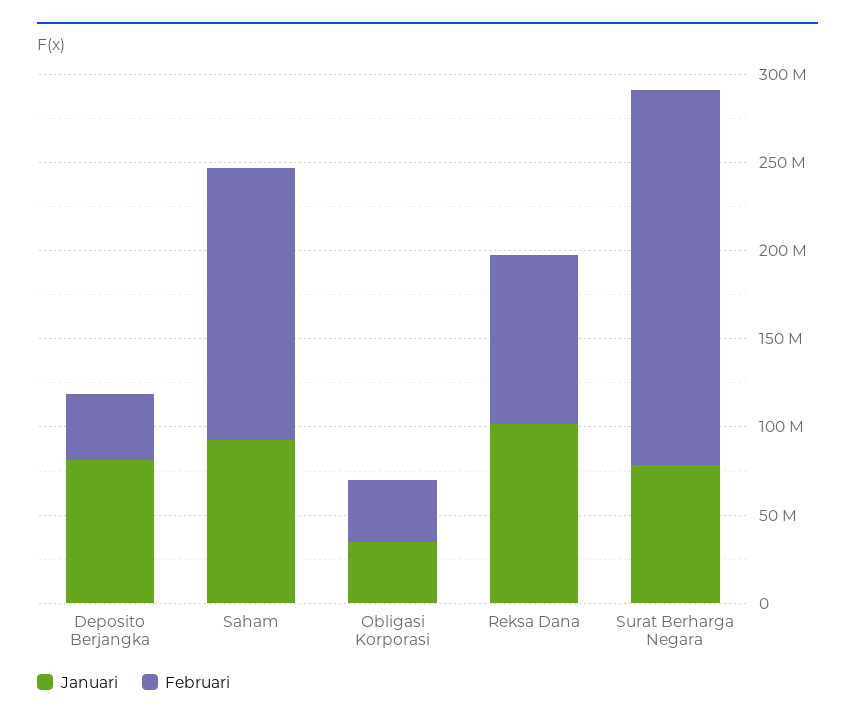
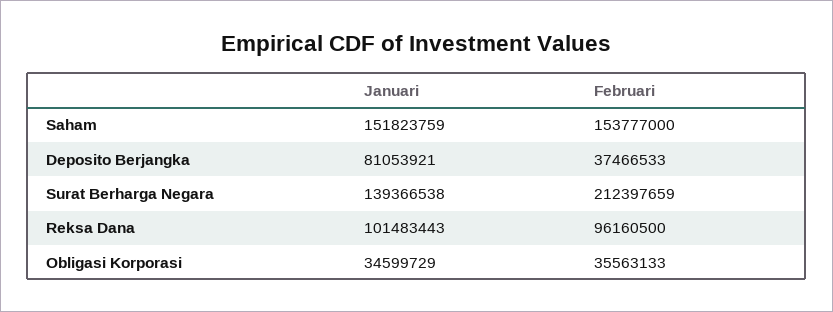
  {
    "Januari": {
      "Deposito Berjangka": 81053921,
-     "Saham": 90000000,
+     "Saham": 151823759,
      "Obligasi Korporasi": 34599729,
      "Reksa Dana": 101483443,
-     "Surat Berharga Negara": 80000000
+     "Surat Berharga Negara": 139366538
    },
    "Februari": {
      "Deposito Berjangka": 37466533,
      "Saham": 153777000,
      "Obligasi Korporasi": 35563133,
      "Reksa Dana": 96160500,
      "Surat Berharga Negara": 212397659
    }
  }

